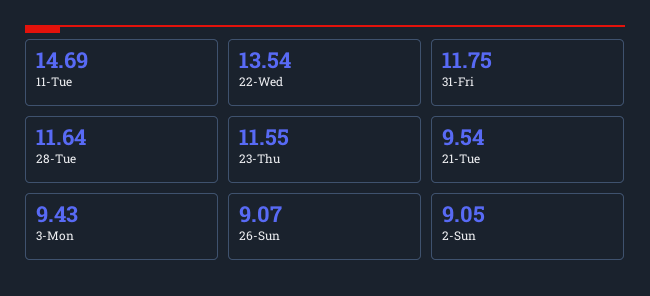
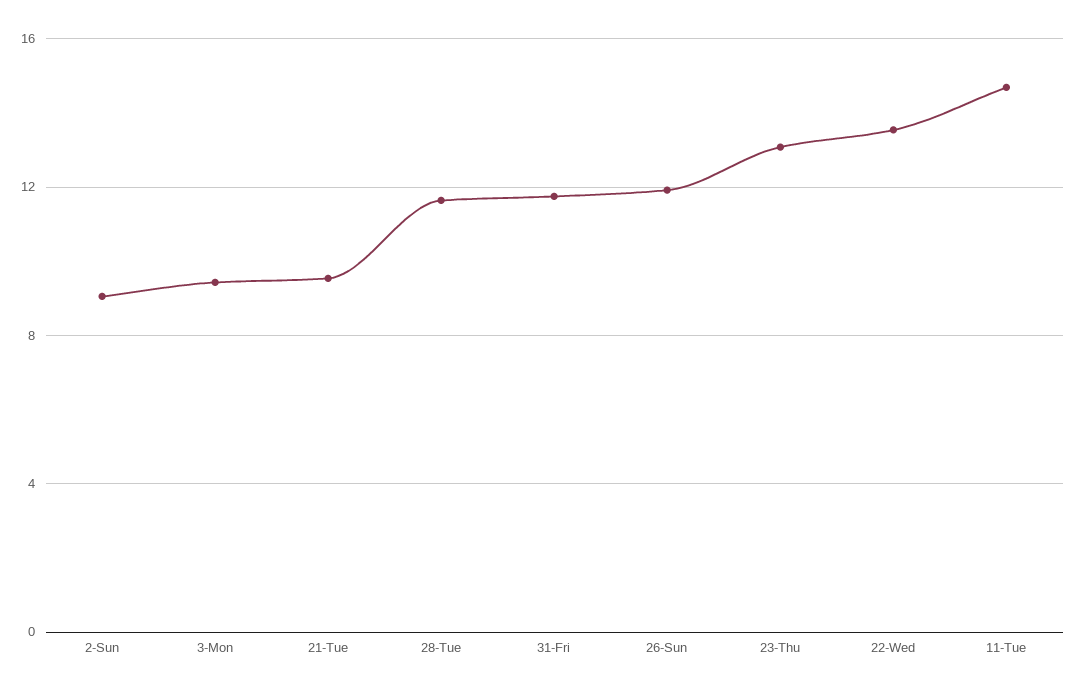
  {
    "11-Tue": 14.69,
    "22-Wed": 13.54,
    "31-Fri": 11.75,
    "28-Tue": 11.64,
-   "23-Thu": 11.55,
+   "23-Thu": 13,
    "21-Tue": 9.54,
    "3-Mon": 9.43,
-   "26-Sun": 9.07,
+   "26-Sun": 12,
    "2-Sun": 9.05
  }

